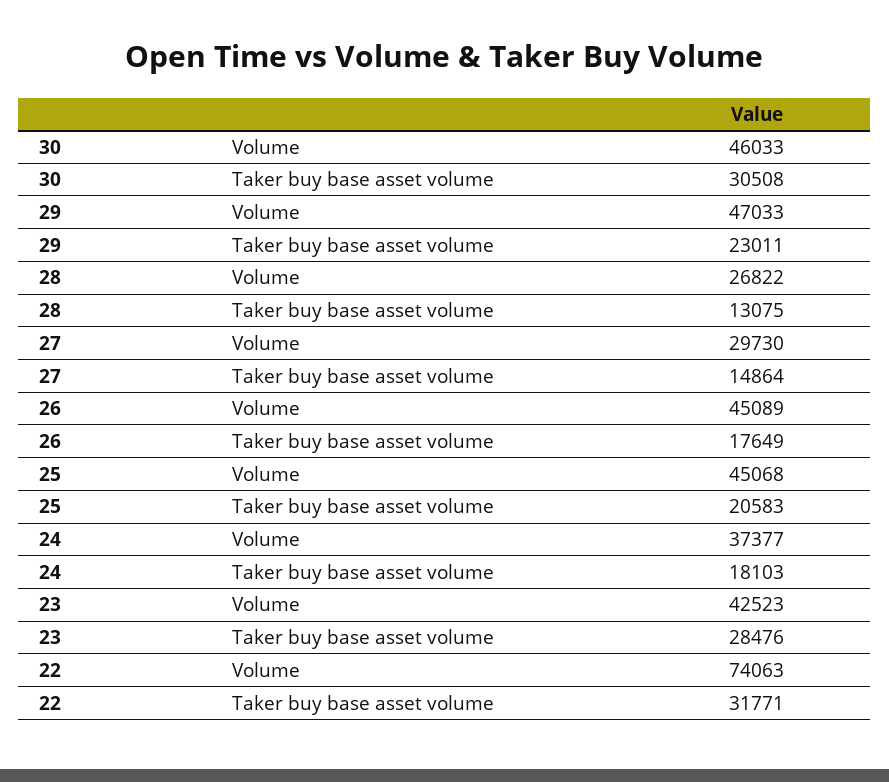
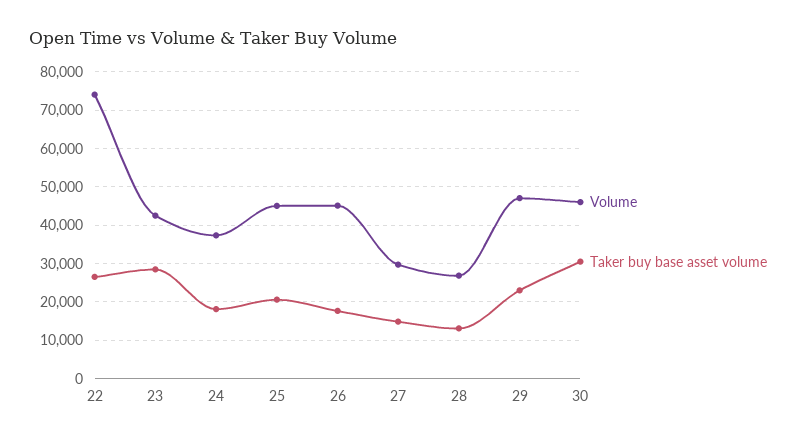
  {
    "Volume": {
      "30": 46033,
      "29": 47033,
      "28": 26822,
      "27": 29730,
      "26": 45089,
      "25": 45068,
      "24": 37377,
      "23": 42523,
      "22": 74063
    },
    "Taker buy base asset volume": {
      "30": 30508,
      "29": 23011,
      "28": 13075,
      "27": 14864,
      "26": 17649,
      "25": 20583,
      "24": 18103,
      "23": 28476,
-     "22": 31771
+     "22": 26000
    }
  }

